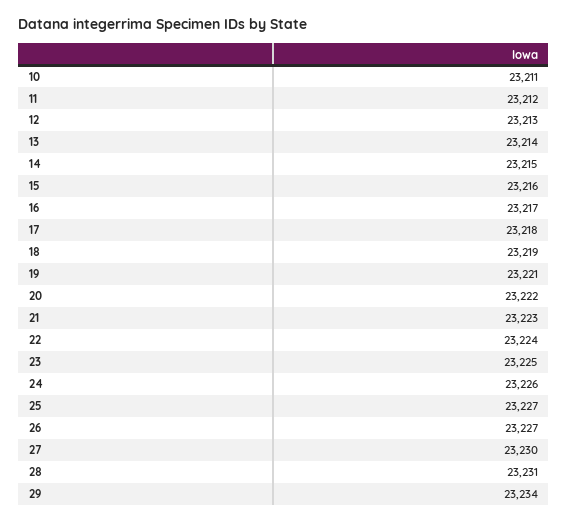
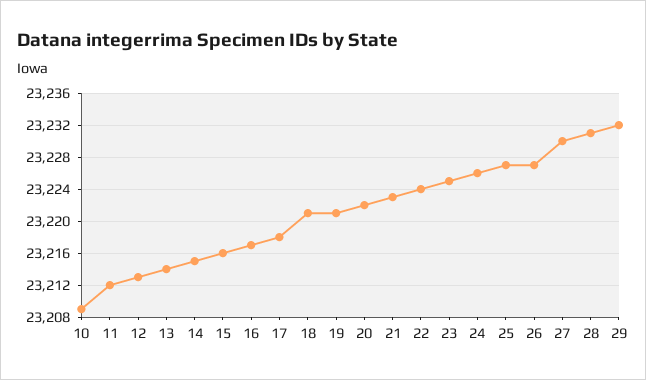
  {
-   "10": 23211,
+   "10": 23209,
    "11": 23212,
    "12": 23213,
    "13": 23214,
    "14": 23215,
    "15": 23216,
    "16": 23217,
    "17": 23218,
-   "18": 23219,
+   "18": 23221,
    "19": 23221,
    "20": 23222,
    "21": 23223,
    "22": 23224,
    "23": 23225,
    "24": 23226,
    "25": 23227,
    "26": 23227,
    "27": 23230,
    "28": 23231,
-   "29": 23234
+   "29": 23232
  }

